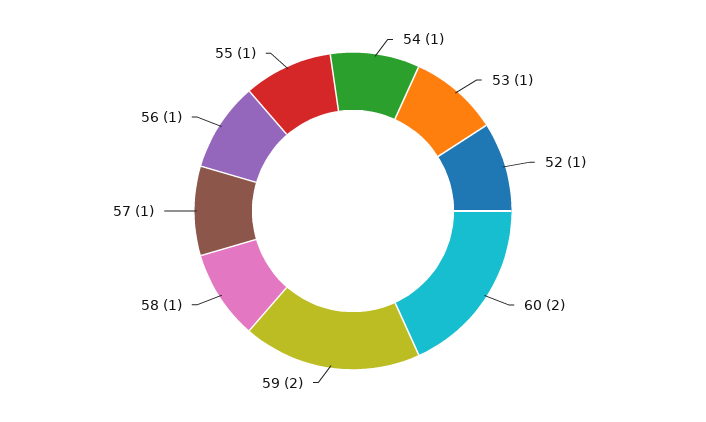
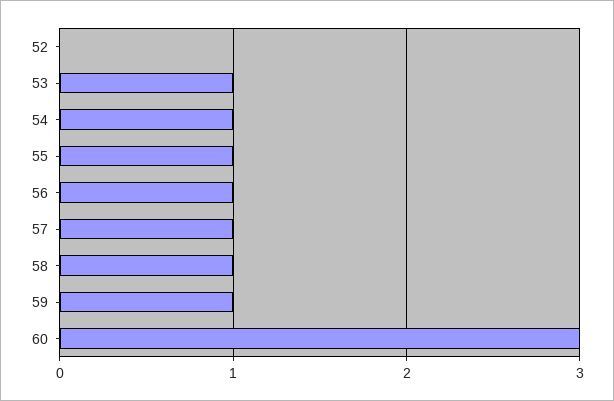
  {
    "54": 1,
    "53": 1,
-   "52": 1,
+   "52": 0,
-   "60": 2,
+   "60": 3,
-   "59": 2,
+   "59": 1,
    "58": 1,
    "57": 1,
    "56": 1,
    "55": 1
  }

